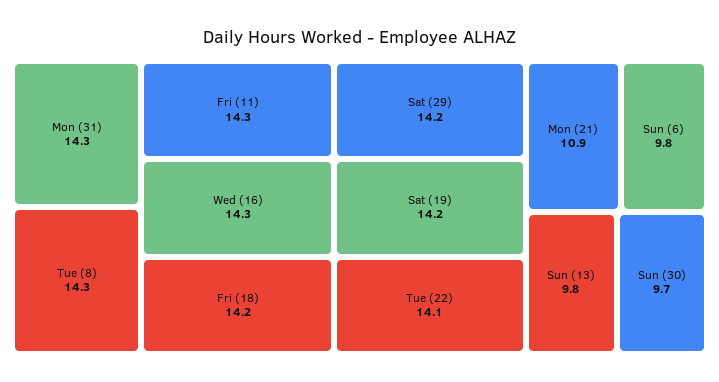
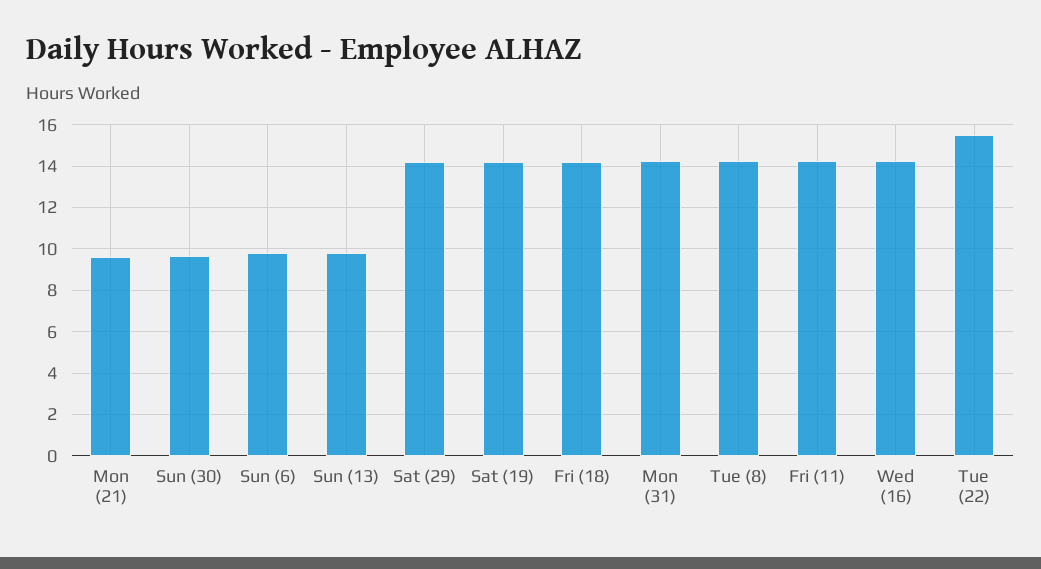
  {
    "Mon (31)": 14.3,
    "Tue (8)": 14.3,
    "Fri (11)": 14.3,
    "Wed (16)": 14.3,
    "Fri (18)": 14.2,
    "Sat (29)": 14.2,
    "Sat (19)": 14.2,
-   "Tue (22)": 14.1,
+   "Tue (22)": 15.5,
-   "Mon (21)": 10.9,
+   "Mon (21)": 9.5,
    "Sun (6)": 9.8,
    "Sun (13)": 9.8,
    "Sun (30)": 9.7
  }

